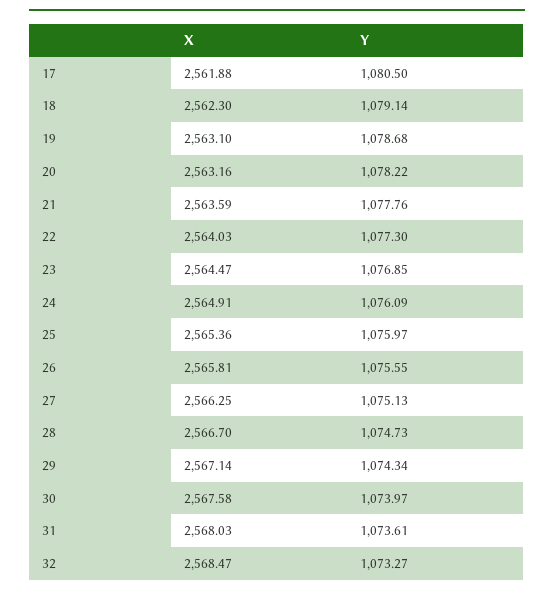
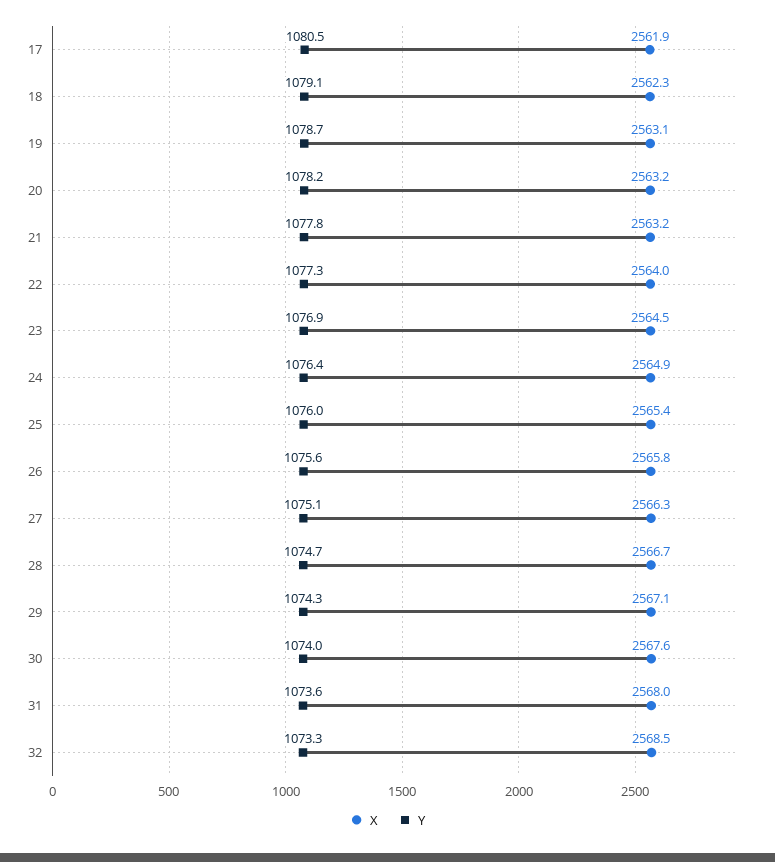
  {
    "X": {
      "17": 2561.88,
      "18": 2562.3,
      "19": 2563.1,
      "20": 2563.16,
-     "21": 2563.59,
+     "21": 2563.2,
      "22": 2564.03,
      "23": 2564.47,
      "24": 2564.91,
      "25": 2565.36,
      "26": 2565.81,
      "27": 2566.25,
      "28": 2566.7,
      "29": 2567.14,
      "30": 2567.58,
      "31": 2568.03,
      "32": 2568.47
    },
    "Y": {
      "17": 1080.5,
      "18": 1079.14,
      "19": 1078.68,
      "20": 1078.22,
      "21": 1077.76,
      "22": 1077.3,
      "23": 1076.85,
-     "24": 1076.09,
+     "24": 1076.4,
      "25": 1075.97,
      "26": 1075.55,
      "27": 1075.13,
      "28": 1074.73,
      "29": 1074.34,
      "30": 1073.97,
      "31": 1073.61,
      "32": 1073.27
    }
  }

